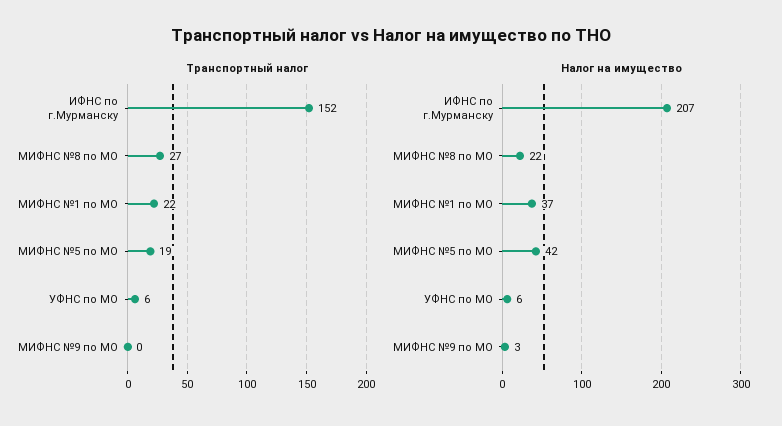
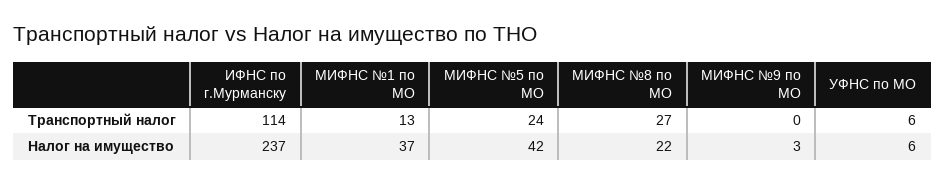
  {
    "Транспортный налог": {
-     "ИФНС по г.Мурманску": 152,
+     "ИФНС по г.Мурманску": 114,
      "МИФНС №8 по МО": 27,
-     "МИФНС №1 по МО": 22,
+     "МИФНС №1 по МО": 13,
-     "МИФНС №5 по МО": 19,
+     "МИФНС №5 по МО": 24,
      "УФНС по МО": 6,
      "МИФНС №9 по МО": 0
    },
    "Налог на имущество": {
-     "ИФНС по г.Мурманску": 207,
+     "ИФНС по г.Мурманску": 237,
      "МИФНС №8 по МО": 22,
      "МИФНС №1 по МО": 37,
      "МИФНС №5 по МО": 42,
      "УФНС по МО": 6,
      "МИФНС №9 по МО": 3
    }
  }

